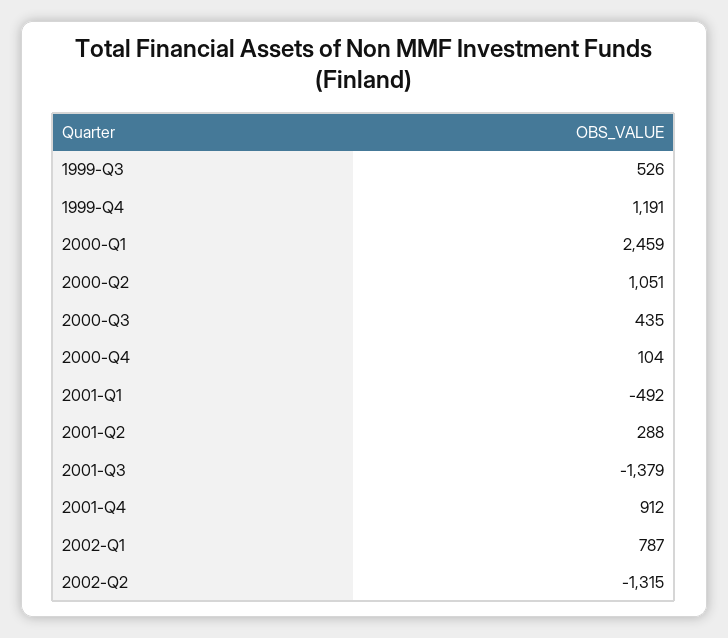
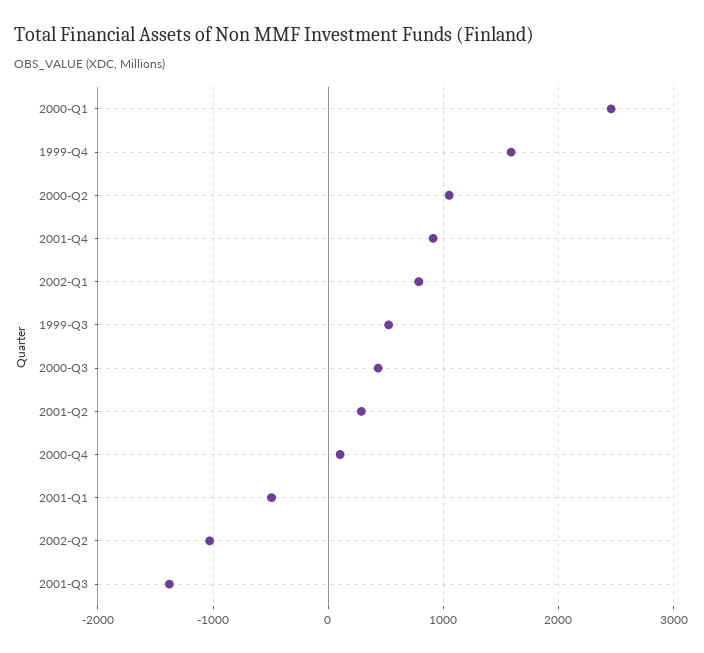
  {
    "1999-Q3": 526,
-   "1999-Q4": 1191,
+   "1999-Q4": 1600,
    "2000-Q1": 2459,
    "2000-Q2": 1051,
    "2000-Q3": 435,
    "2000-Q4": 104,
    "2001-Q1": -492,
    "2001-Q2": 288,
    "2001-Q3": -1379,
    "2001-Q4": 912,
    "2002-Q1": 787,
-   "2002-Q2": -1315
+   "2002-Q2": -1000
  }

